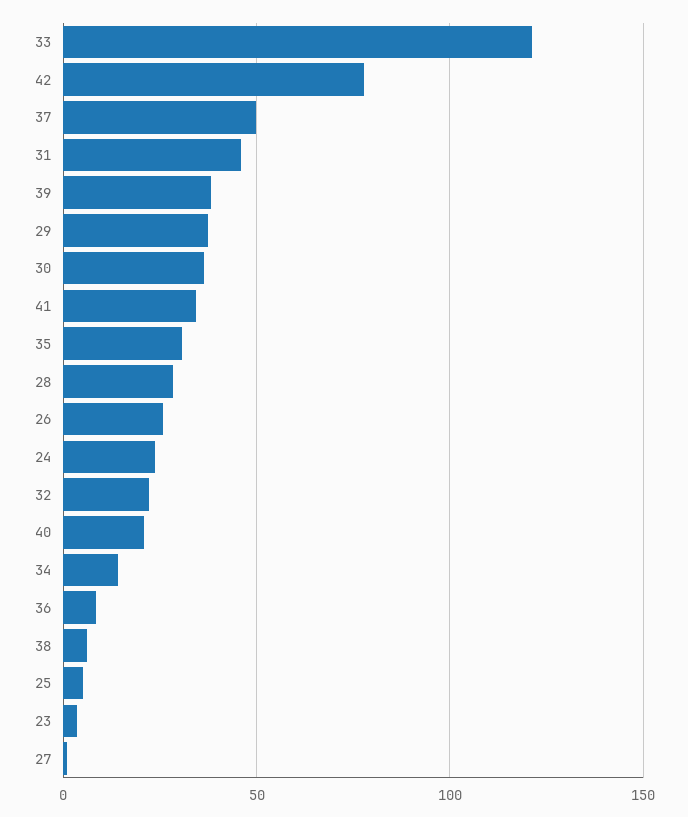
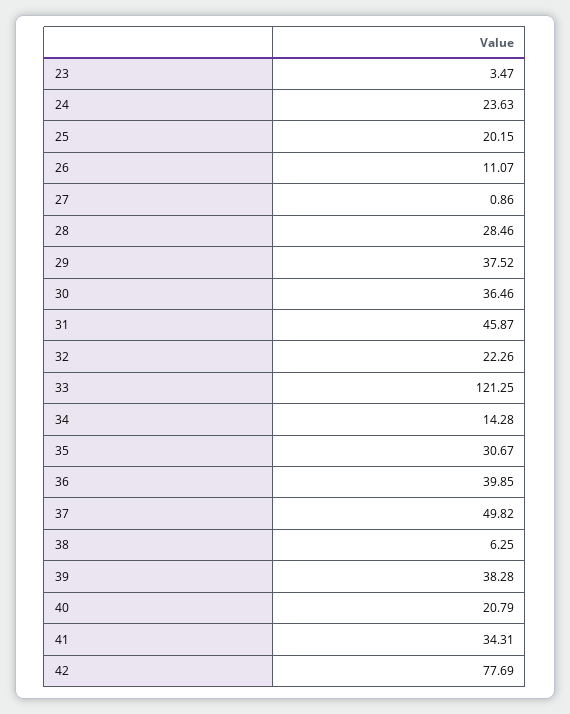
  {
    "33": 121.25,
    "42": 77.69,
    "37": 49.82,
    "31": 45.87,
    "39": 38.28,
    "29": 37.52,
    "30": 36.46,
    "41": 34.31,
    "35": 30.67,
    "28": 28.46,
-   "26": 25,
+   "26": 11.07,
    "24": 23.63,
    "32": 22.26,
    "40": 20.79,
    "34": 14.28,
-   "36": 10,
+   "36": 39.85,
    "38": 6.25,
-   "25": 5,
+   "25": 20.15,
    "23": 3.47,
    "27": 0.86
  }

